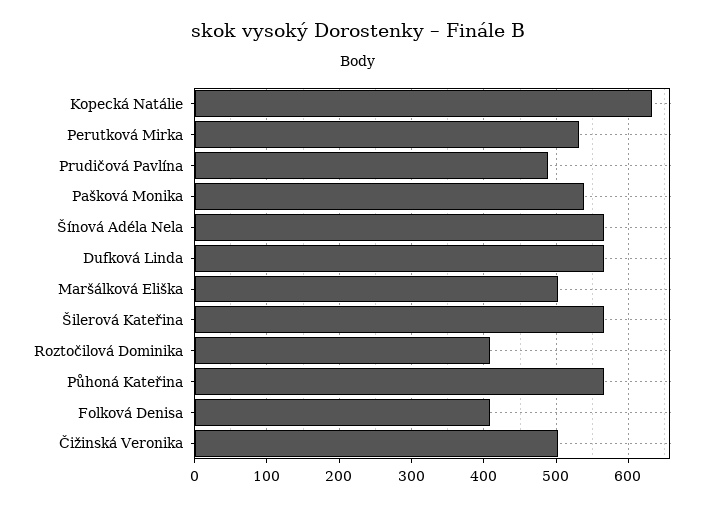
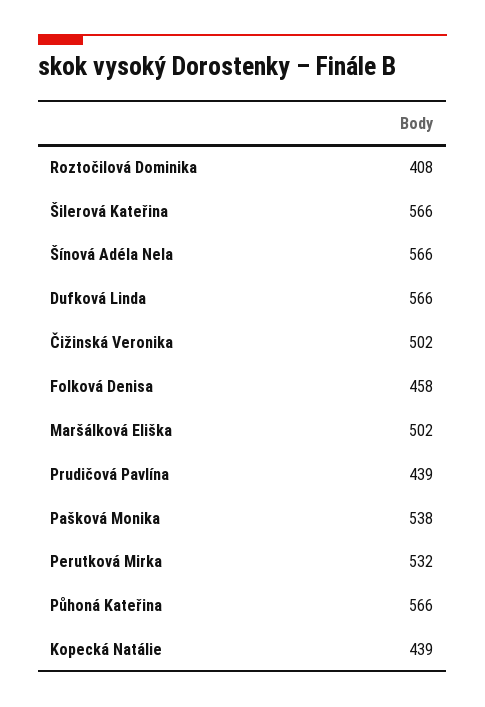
  {
-   "Kopecká Natálie": 630,
+   "Kopecká Natálie": 439,
    "Perutková Mirka": 532,
-   "Prudičová Pavlína": 490,
+   "Prudičová Pavlína": 439,
    "Pašková Monika": 538,
    "Šínová Adéla Nela": 566,
    "Dufková Linda": 566,
    "Maršálková Eliška": 502,
    "Šilerová Kateřina": 566,
    "Roztočilová Dominika": 408,
    "Půhoná Kateřina": 566,
-   "Folková Denisa": 410,
+   "Folková Denisa": 458,
    "Čižinská Veronika": 502
  }

